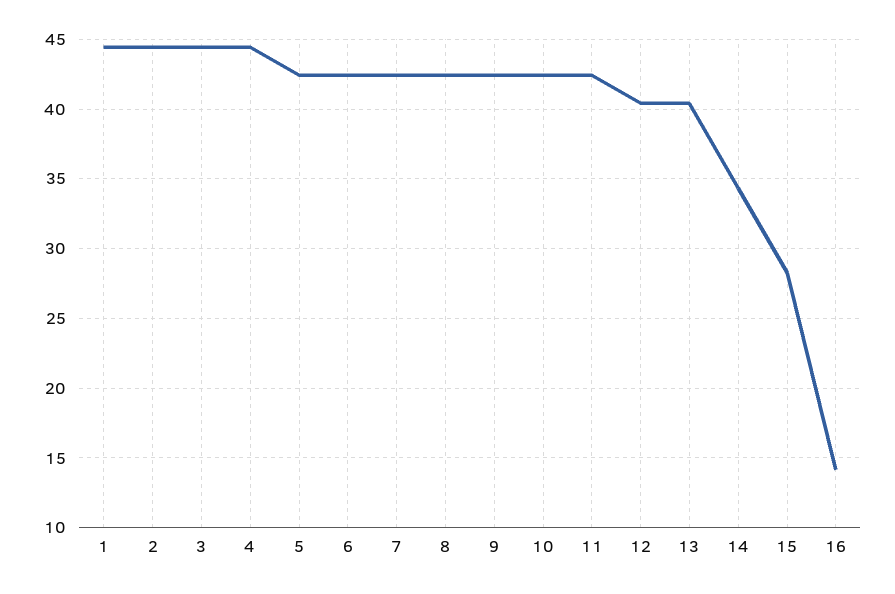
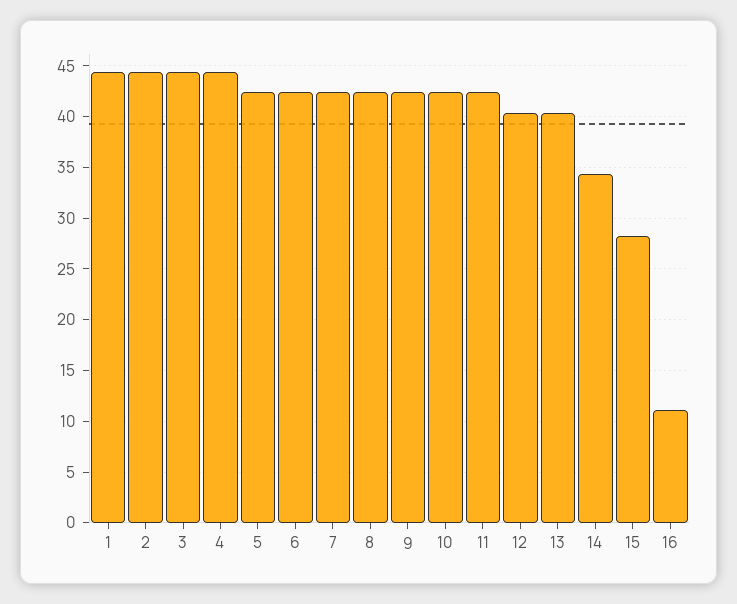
  {
    "1": 44.5,
    "2": 44.5,
    "3": 44.5,
    "4": 44.5,
    "5": 42.5,
    "6": 42.5,
    "7": 42.5,
    "8": 42.5,
    "9": 42.5,
    "10": 42.5,
    "11": 42.5,
    "12": 40.5,
    "13": 40.5,
    "14": 34.5,
    "15": 28.5,
-   "16": 14
+   "16": 11
  }

